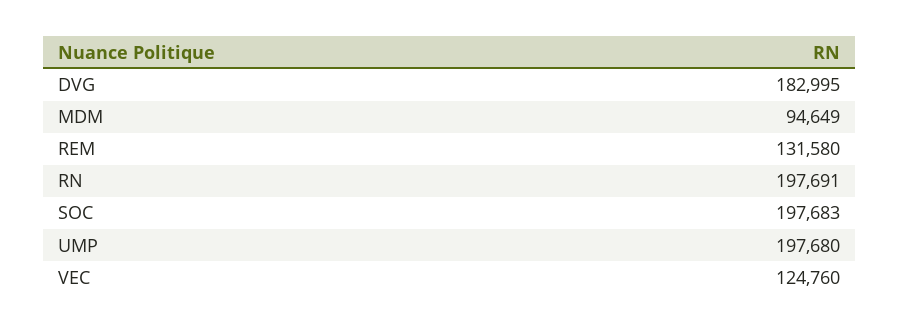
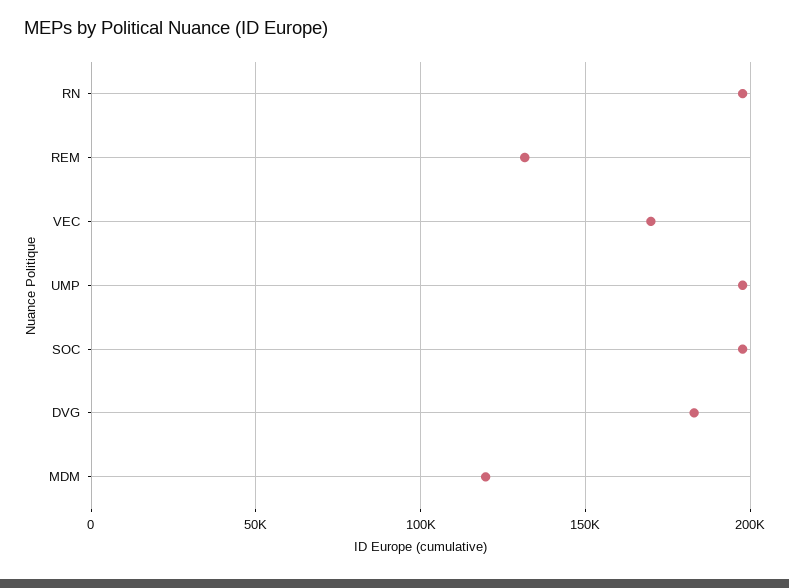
  {
    "DVG": 182995,
-   "MDM": 94649,
+   "MDM": 120000,
    "REM": 131580,
    "RN": 197691,
    "SOC": 197683,
    "UMP": 197680,
-   "VEC": 124760
+   "VEC": 170000
  }

